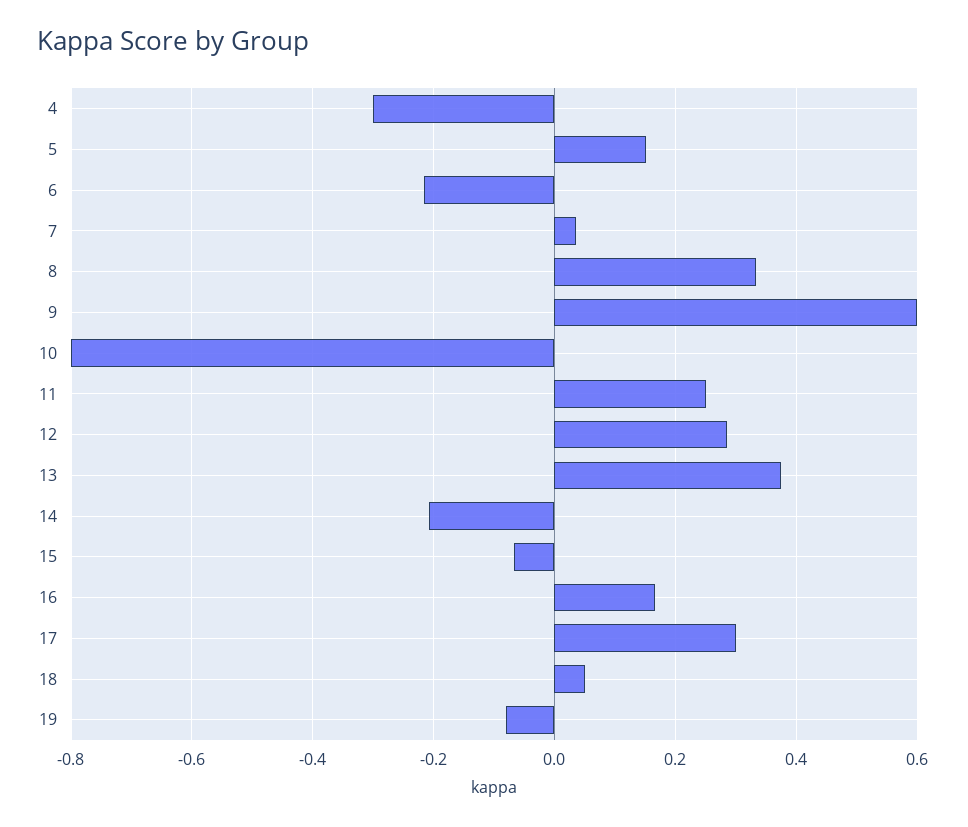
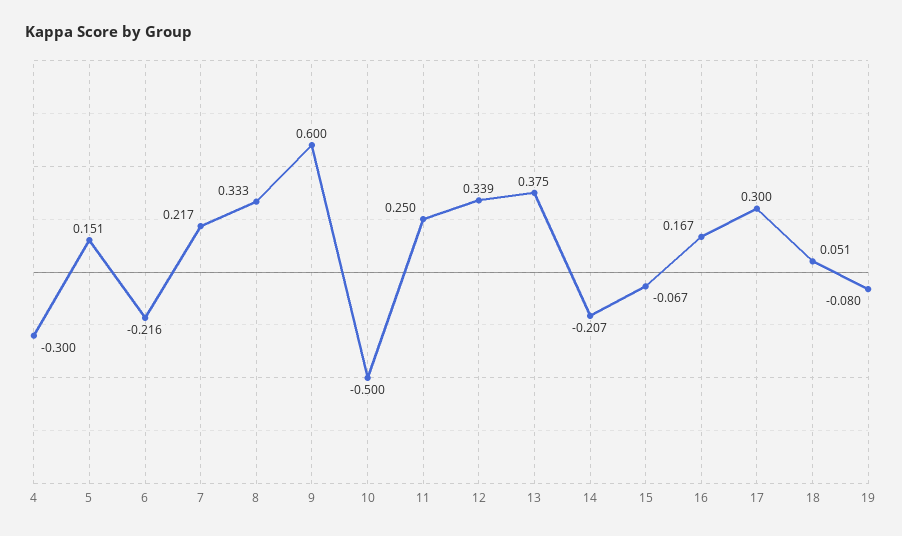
  {
    "4": -0.3,
    "5": 0.151,
    "6": -0.216,
-   "7": 0.04,
+   "7": 0.217,
    "8": 0.333,
    "9": 0.6,
-   "10": -0.8,
+   "10": -0.5,
    "11": 0.25,
-   "12": 0.28,
+   "12": 0.339,
    "13": 0.375,
    "14": -0.207,
    "15": -0.067,
    "16": 0.167,
    "17": 0.3,
    "18": 0.051,
    "19": -0.08
  }

